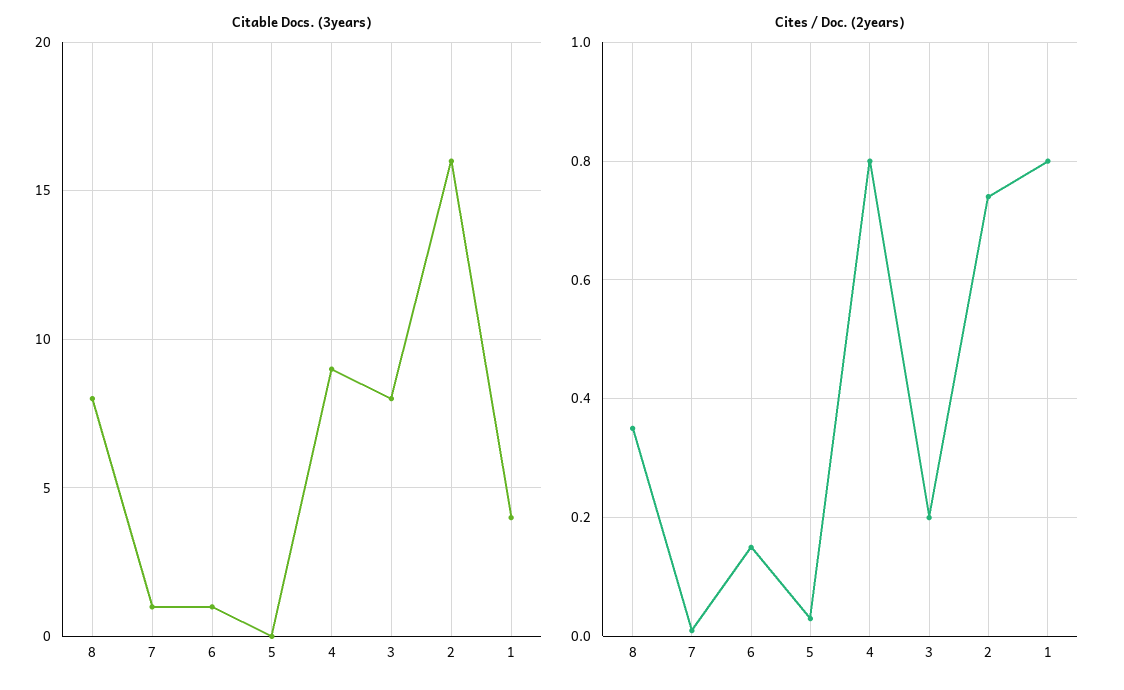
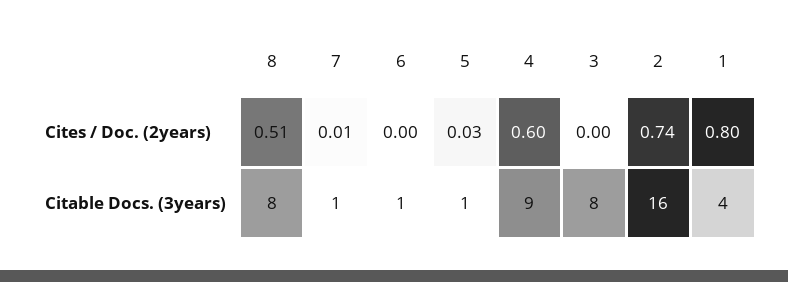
  {
    "Citable Docs. (3years)": {
      "8": 8,
      "7": 1,
      "6": 1,
-     "5": 0,
+     "5": 1,
      "4": 9,
      "3": 8,
      "2": 16,
      "1": 4
    },
    "Cites / Doc. (2years)": {
-     "8": 0.35,
+     "8": 0.51,
      "7": 0.01,
-     "6": 0.15,
+     "6": 0,
      "5": 0.03,
-     "4": 0.8,
+     "4": 0.6,
-     "3": 0.2,
+     "3": 0,
      "2": 0.74,
      "1": 0.8
    }
  }

